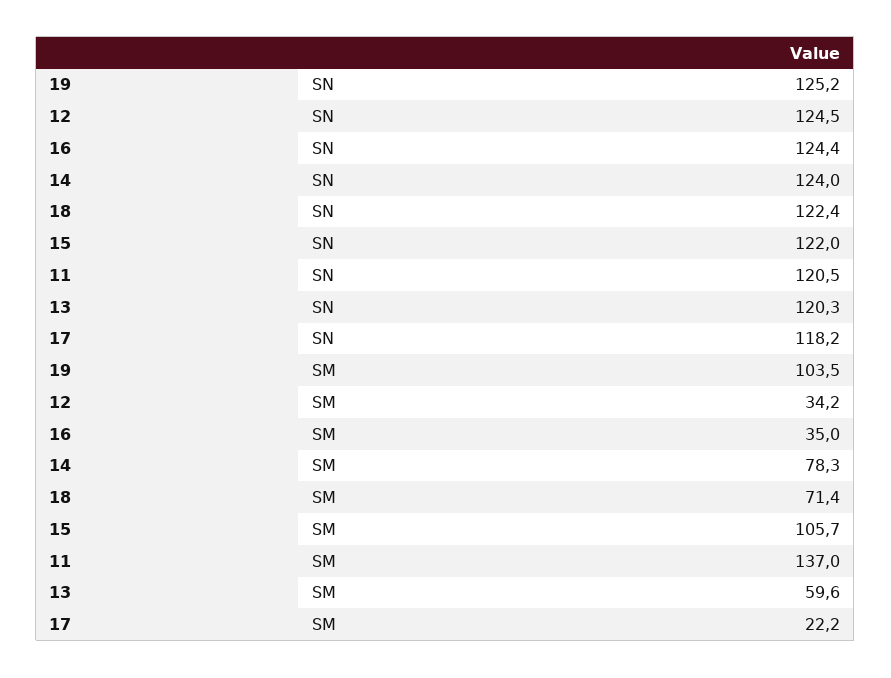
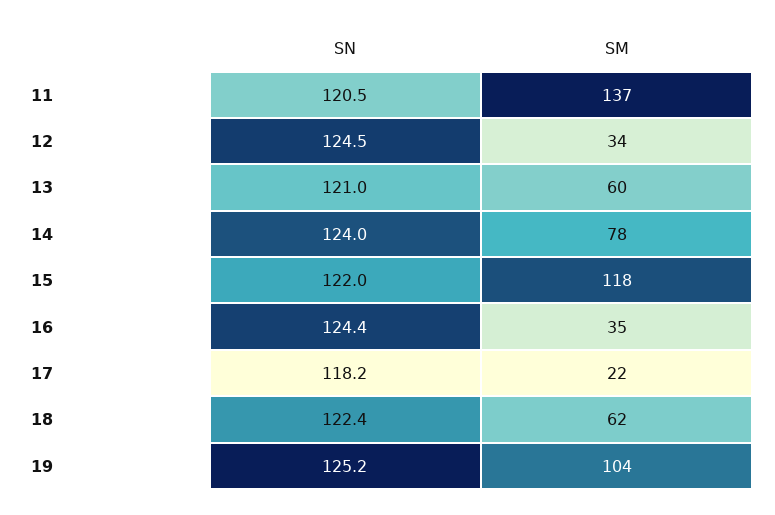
  {
    "19": {
      "SN": 125.2,
      "SM": 103.5
    },
    "12": {
      "SN": 124.5,
      "SM": 34.2
    },
    "16": {
      "SN": 124.4,
      "SM": 35
    },
    "14": {
      "SN": 124,
      "SM": 78.3
    },
    "18": {
      "SN": 122.4,
-     "SM": 71.4
+     "SM": 62
    },
    "15": {
      "SN": 122,
-     "SM": 105.7
+     "SM": 118
    },
    "11": {
      "SN": 120.5,
      "SM": 137
    },
    "13": {
-     "SN": 120.3,
+     "SN": 121,
      "SM": 59.6
    },
    "17": {
      "SN": 118.2,
      "SM": 22.2
    }
  }

